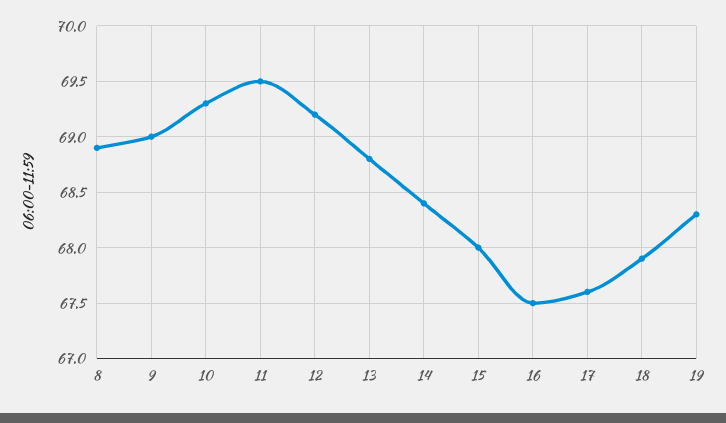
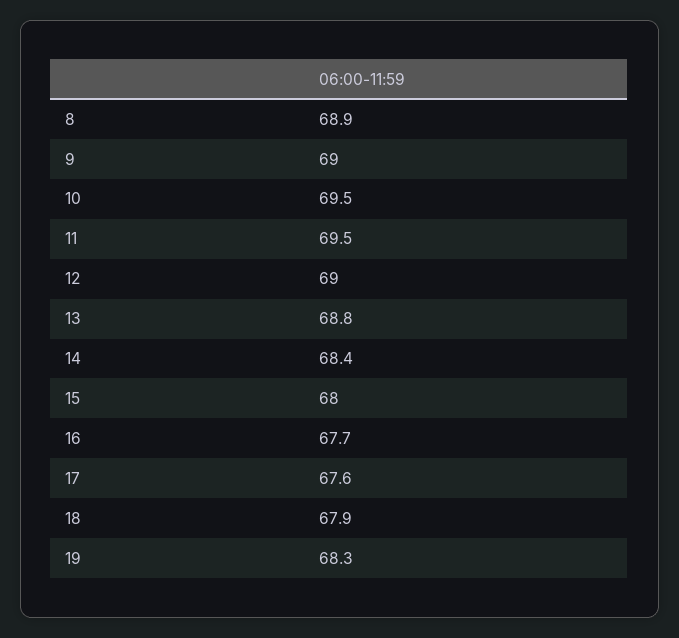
  {
    "8": 68.9,
    "9": 69,
-   "10": 69.3,
+   "10": 69.5,
    "11": 69.5,
-   "12": 69.2,
+   "12": 69,
    "13": 68.8,
    "14": 68.4,
    "15": 68,
-   "16": 67.5,
+   "16": 67.7,
    "17": 67.6,
    "18": 67.9,
    "19": 68.3
  }

